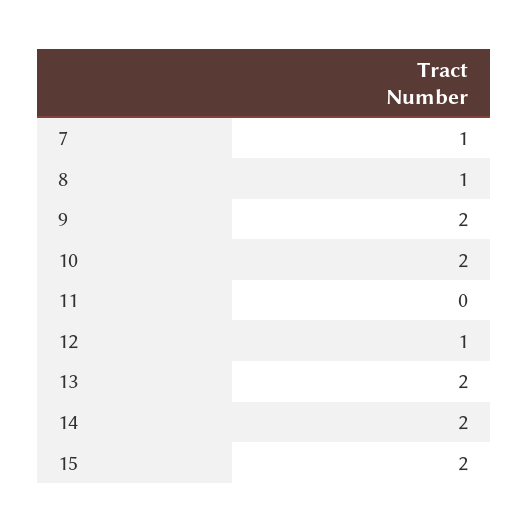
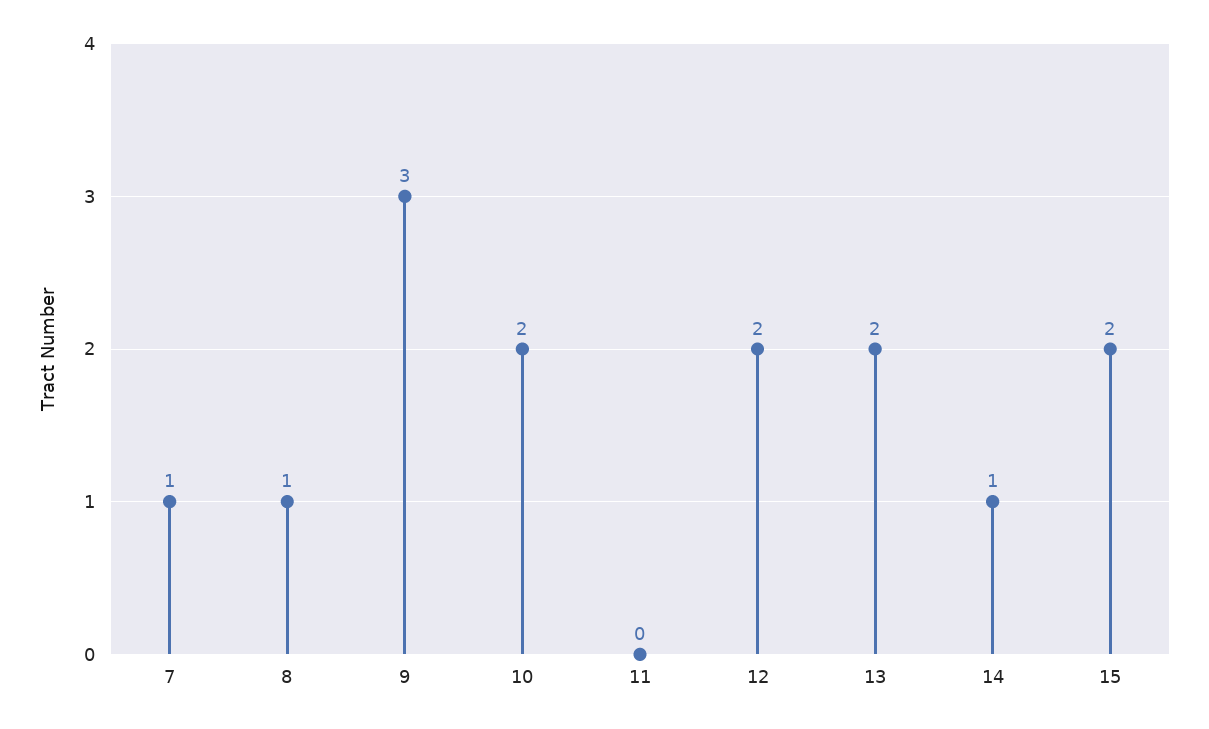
  {
    "7": 1,
    "8": 1,
-   "9": 2,
+   "9": 3,
    "10": 2,
    "11": 0,
-   "12": 1,
+   "12": 2,
    "13": 2,
-   "14": 2,
+   "14": 1,
    "15": 2
  }

